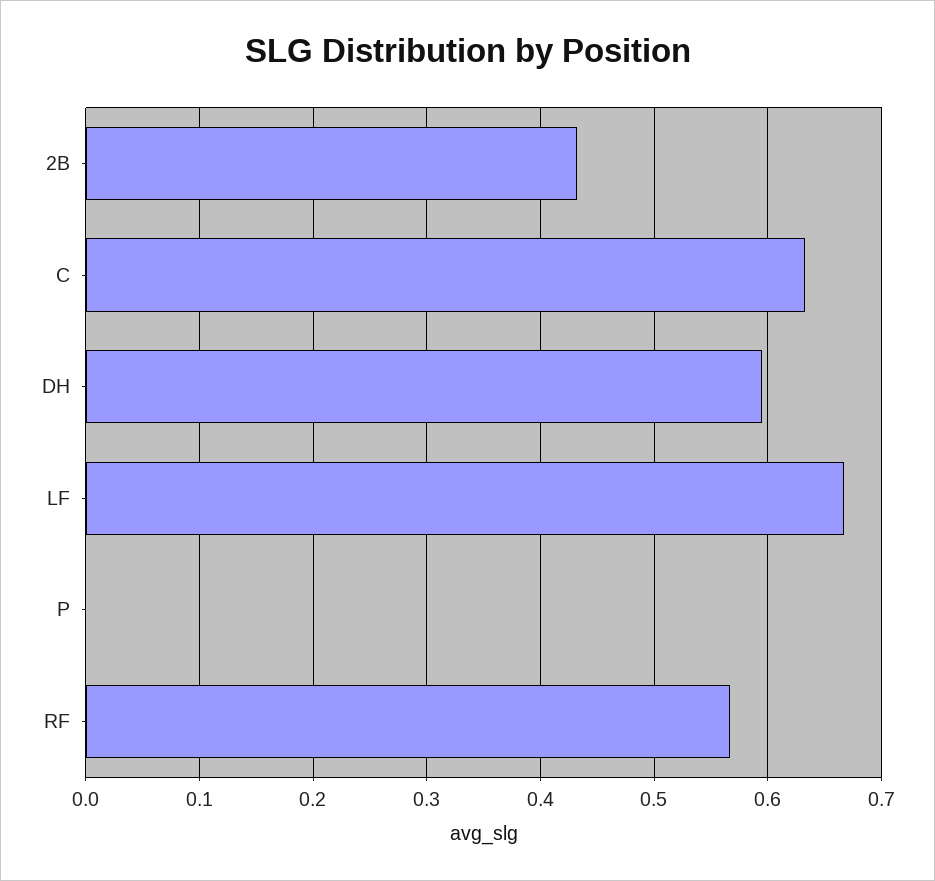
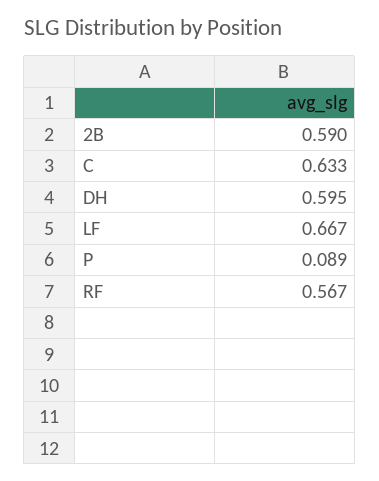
  {
-   "2B": 0.43,
+   "2B": 0.59,
    "C": 0.633,
    "DH": 0.595,
    "LF": 0.667,
-   "P": 0,
+   "P": 0.089,
    "RF": 0.567
  }

